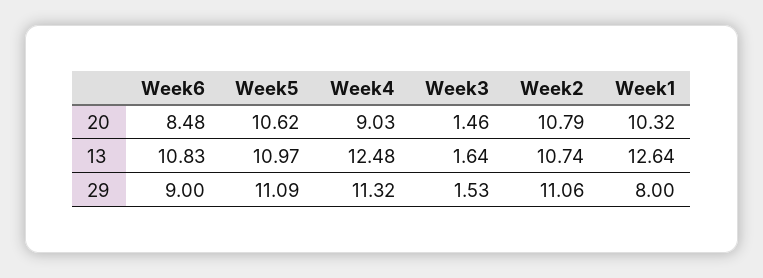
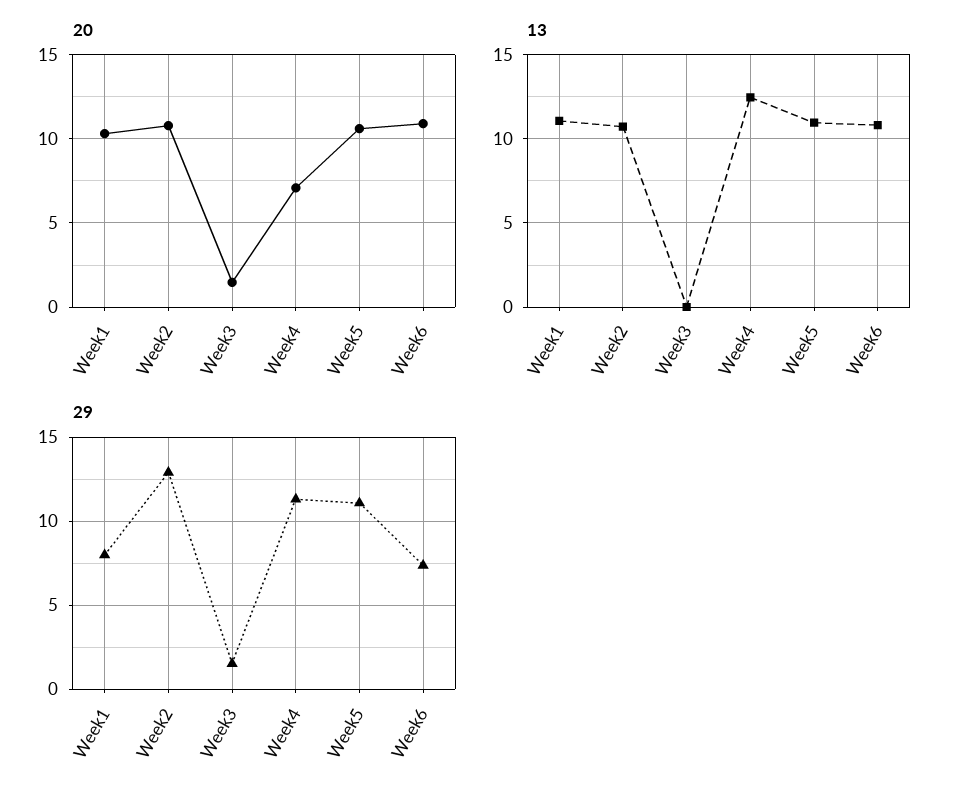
  {
    "20": {
-     "Week6": 8.48,
+     "Week6": 11,
      "Week5": 10.62,
-     "Week4": 9.03,
+     "Week4": 7,
      "Week3": 1.46,
      "Week2": 10.79,
      "Week1": 10.32
    },
    "13": {
      "Week6": 10.83,
      "Week5": 10.97,
      "Week4": 12.48,
-     "Week3": 1.64,
+     "Week3": 0,
      "Week2": 10.74,
-     "Week1": 12.64
+     "Week1": 11
    },
    "29": {
-     "Week6": 9,
+     "Week6": 7.5,
      "Week5": 11.09,
      "Week4": 11.32,
      "Week3": 1.53,
-     "Week2": 11.06,
+     "Week2": 13,
      "Week1": 8
    }
  }

